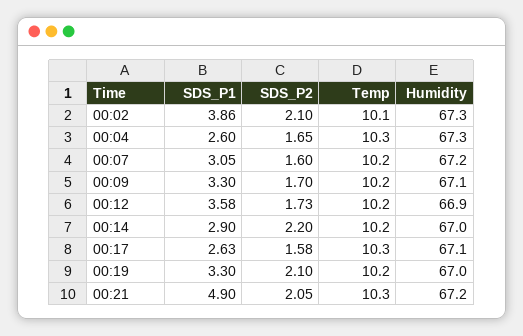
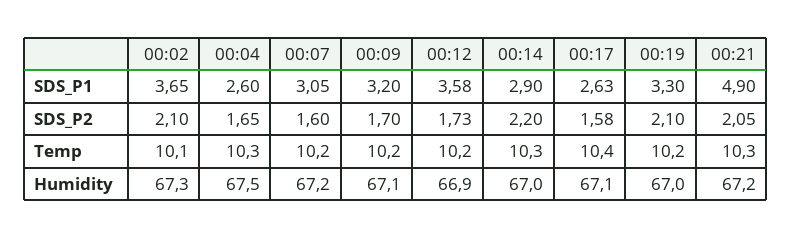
  {
    "SDS_P1": {
-     "00:02": 3.86,
+     "00:02": 3.65,
      "00:04": 2.6,
      "00:07": 3.05,
-     "00:09": 3.3,
+     "00:09": 3.2,
      "00:12": 3.58,
      "00:14": 2.9,
      "00:17": 2.63,
      "00:19": 3.3,
      "00:21": 4.9
    },
    "SDS_P2": {
      "00:02": 2.1,
      "00:04": 1.65,
      "00:07": 1.6,
      "00:09": 1.7,
      "00:12": 1.73,
      "00:14": 2.2,
      "00:17": 1.58,
      "00:19": 2.1,
      "00:21": 2.05
    },
    "Temp": {
      "00:02": 10.1,
      "00:04": 10.3,
      "00:07": 10.2,
      "00:09": 10.2,
      "00:12": 10.2,
-     "00:14": 10.2,
+     "00:14": 10.3,
-     "00:17": 10.3,
+     "00:17": 10.4,
      "00:19": 10.2,
      "00:21": 10.3
    },
    "Humidity": {
      "00:02": 67.3,
-     "00:04": 67.3,
+     "00:04": 67.5,
      "00:07": 67.2,
      "00:09": 67.1,
      "00:12": 66.9,
      "00:14": 67,
      "00:17": 67.1,
      "00:19": 67,
      "00:21": 67.2
    }
  }

